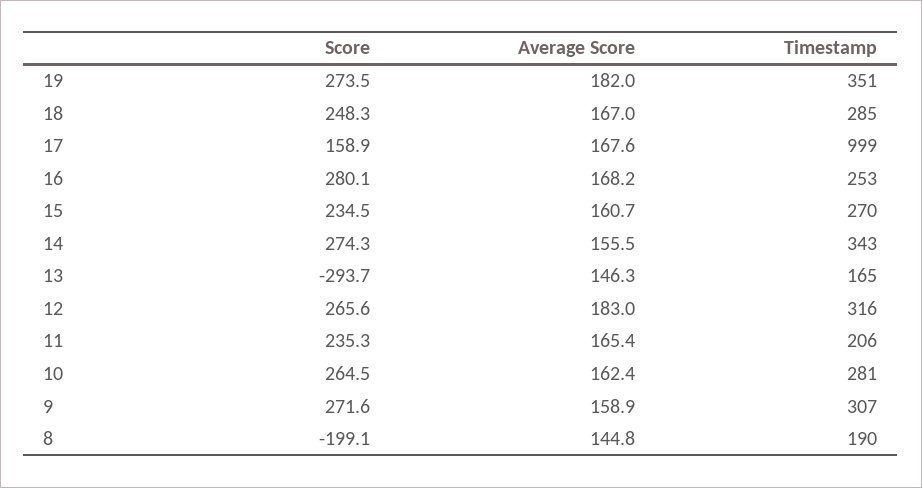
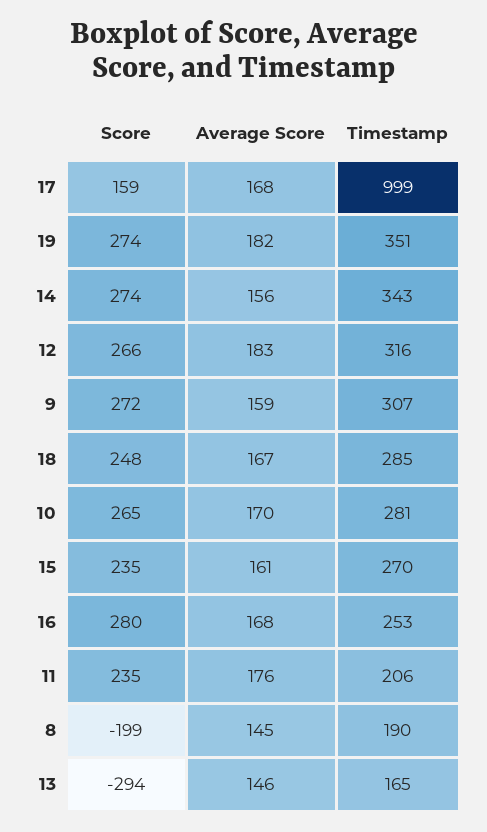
  {
    "Score": {
      "19": 273.5,
      "18": 248.3,
      "17": 158.9,
      "16": 280.1,
      "15": 234.5,
      "14": 274.3,
      "13": -293.7,
      "12": 265.6,
      "11": 235.3,
      "10": 264.5,
      "9": 271.6,
      "8": -199.1
    },
    "Average Score": {
      "19": 182,
      "18": 167,
      "17": 167.6,
      "16": 168.2,
      "15": 160.7,
      "14": 155.5,
      "13": 146.3,
      "12": 183,
-     "11": 165.4,
+     "11": 176,
-     "10": 162.4,
+     "10": 170,
      "9": 158.9,
      "8": 144.8
    },
    "Timestamp": {
      "19": 351,
      "18": 285,
      "17": 999,
      "16": 253,
      "15": 270,
      "14": 343,
      "13": 165,
      "12": 316,
      "11": 206,
      "10": 281,
      "9": 307,
      "8": 190
    }
  }

